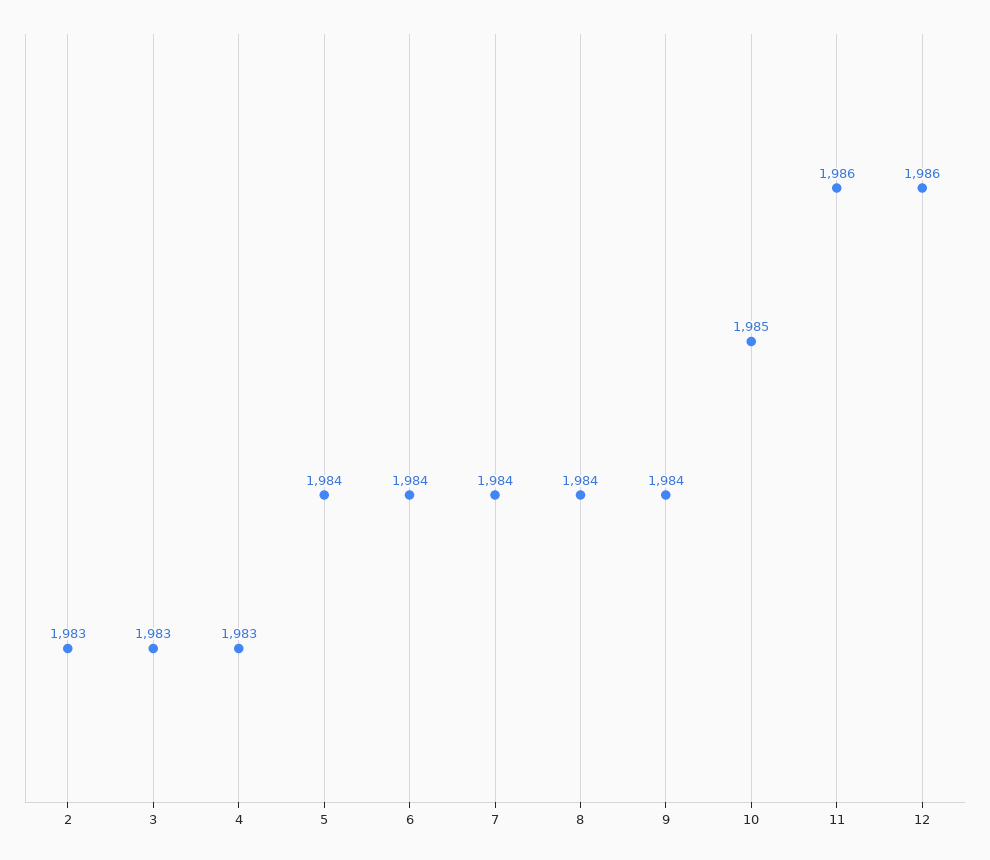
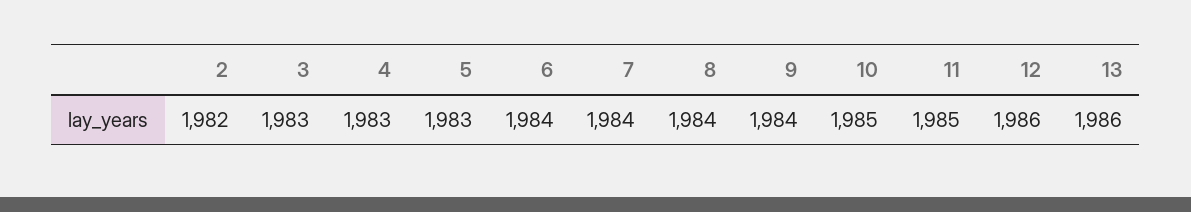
  {
-   "2": 1983,
+   "2": 1982,
    "3": 1983,
    "4": 1983,
-   "5": 1984,
+   "5": 1983,
    "6": 1984,
    "7": 1984,
    "8": 1984,
    "9": 1984,
    "10": 1985,
-   "11": 1986,
+   "11": 1985,
-   "12": 1986
+   "12": 1986,
+   "13": 1986
  }

